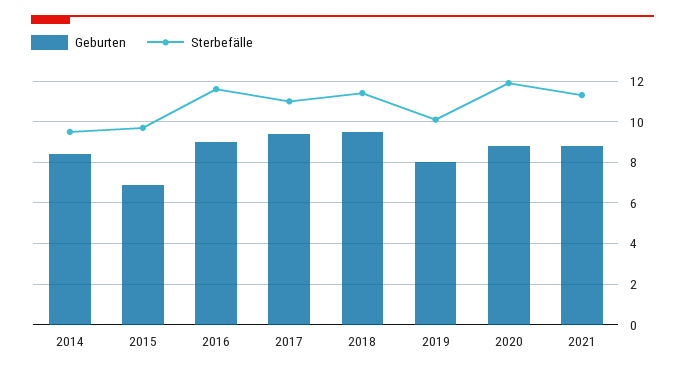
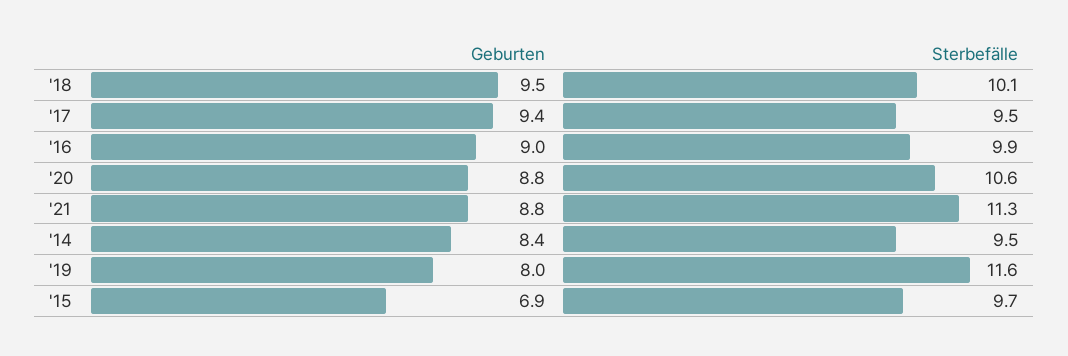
  {
    "Geburten": {
      "2014": 8.4,
      "2015": 6.9,
      "2016": 9,
      "2017": 9.4,
      "2018": 9.5,
      "2019": 8,
      "2020": 8.8,
      "2021": 8.8
    },
    "Sterbefälle": {
      "2014": 9.5,
      "2015": 9.7,
-     "2016": 11.5,
+     "2016": 9.9,
-     "2017": 11,
+     "2017": 9.5,
-     "2018": 11.5,
+     "2018": 10.1,
-     "2019": 10,
+     "2019": 11.6,
-     "2020": 12,
+     "2020": 10.6,
      "2021": 11.3
    }
  }

